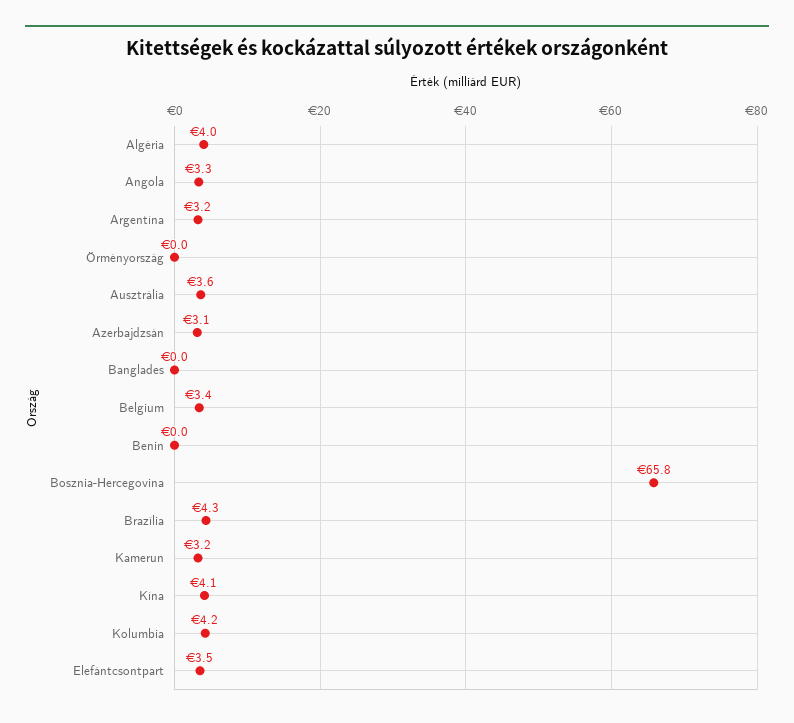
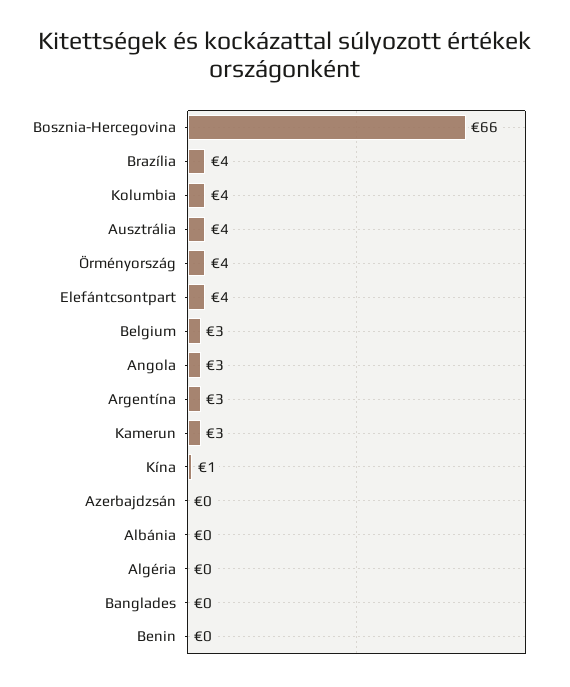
  {
-   "Algéria": 4,
+   "Algéria": 0,
    "Angola": 3.3,
    "Argentína": 3.2,
-   "Örményország": 0,
+   "Örményország": 4,
    "Ausztrália": 3.6,
-   "Azerbajdzsán": 3.1,
+   "Azerbajdzsán": 0,
    "Banglades": 0,
    "Belgium": 3.4,
    "Benin": 0,
    "Bosznia-Hercegovina": 65.8,
    "Brazília": 4.3,
    "Kamerun": 3.2,
-   "Kína": 4.1,
+   "Kína": 1,
    "Kolumbia": 4.2,
-   "Elefántcsontpart": 3.5
+   "Elefántcsontpart": 3.5,
+   "Albánia": 0
  }

